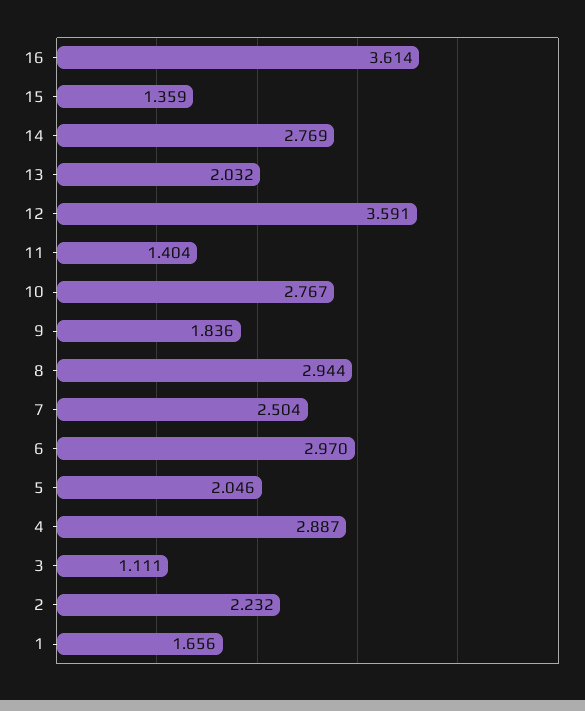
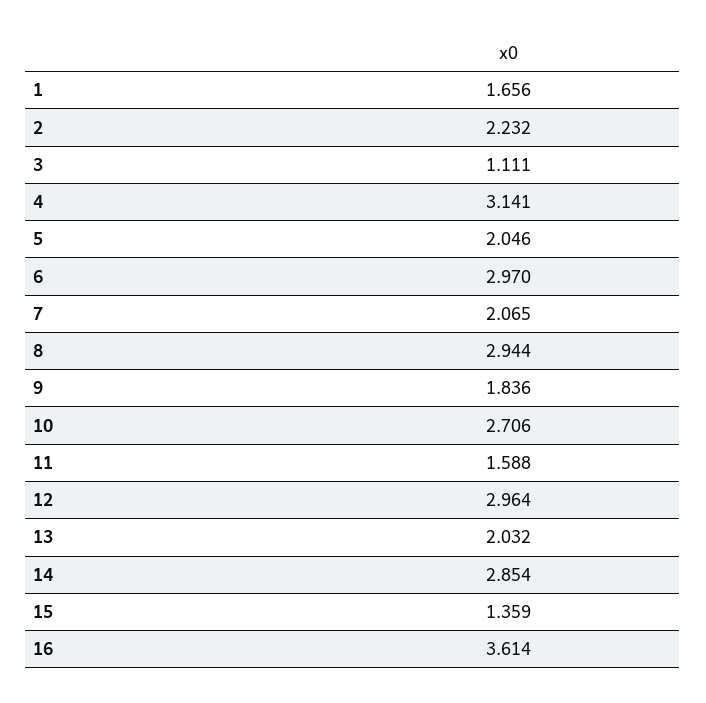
  {
    "16": 3.614,
    "15": 1.359,
-   "14": 2.769,
+   "14": 2.854,
    "13": 2.032,
-   "12": 3.591,
+   "12": 2.964,
-   "11": 1.404,
+   "11": 1.588,
-   "10": 2.767,
+   "10": 2.706,
    "9": 1.836,
    "8": 2.944,
-   "7": 2.504,
+   "7": 2.065,
    "6": 2.97,
    "5": 2.046,
-   "4": 2.887,
+   "4": 3.141,
    "3": 1.111,
    "2": 2.232,
    "1": 1.656
  }

